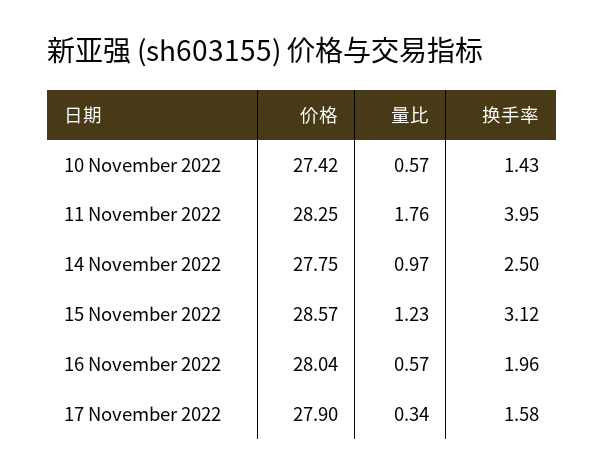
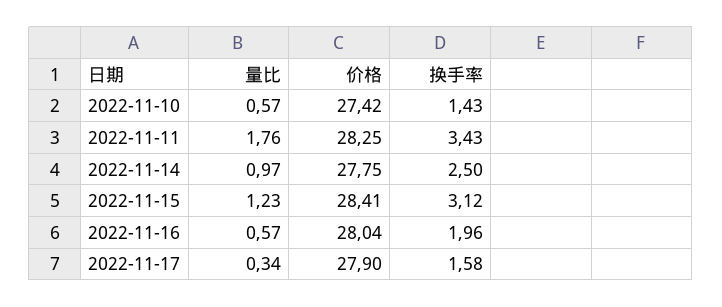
  {
    "价格": {
      "10 November 2022": 27.42,
      "11 November 2022": 28.25,
      "14 November 2022": 27.75,
-     "15 November 2022": 28.57,
+     "15 November 2022": 28.41,
      "16 November 2022": 28.04,
      "17 November 2022": 27.9
    },
    "量比": {
      "10 November 2022": 0.57,
      "11 November 2022": 1.76,
      "14 November 2022": 0.97,
      "15 November 2022": 1.23,
      "16 November 2022": 0.57,
      "17 November 2022": 0.34
    },
    "换手率": {
      "10 November 2022": 1.43,
-     "11 November 2022": 3.95,
+     "11 November 2022": 3.43,
      "14 November 2022": 2.5,
      "15 November 2022": 3.12,
      "16 November 2022": 1.96,
      "17 November 2022": 1.58
    }
  }

